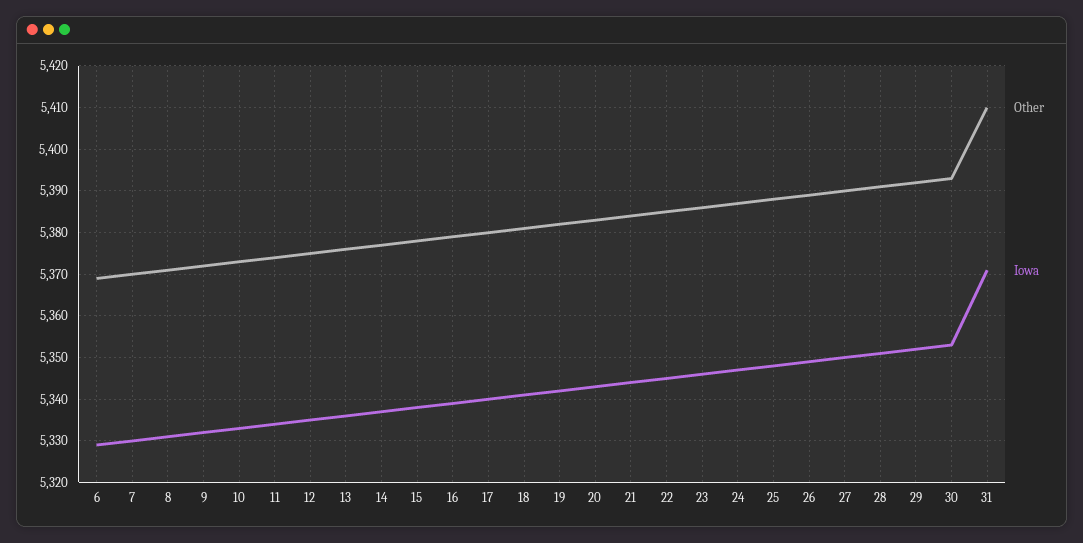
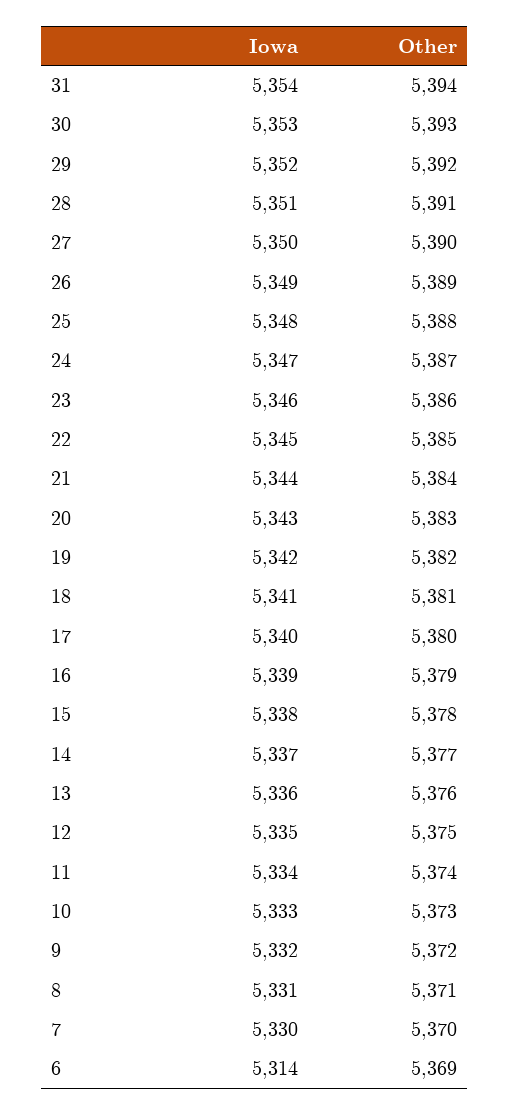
  {
    "Other": {
      "6": 5369,
      "7": 5370,
      "8": 5371,
      "9": 5372,
      "10": 5373,
      "11": 5374,
      "12": 5375,
      "13": 5376,
      "14": 5377,
      "15": 5378,
      "16": 5379,
      "17": 5380,
      "18": 5381,
      "19": 5382,
      "20": 5383,
      "21": 5384,
      "22": 5385,
      "23": 5386,
      "24": 5387,
      "25": 5388,
      "26": 5389,
      "27": 5390,
      "28": 5391,
      "29": 5392,
      "30": 5393,
-     "31": 5410
+     "31": 5394
    },
    "Iowa": {
-     "6": 5330,
+     "6": 5314,
      "7": 5330,
      "8": 5331,
      "9": 5332,
      "10": 5333,
      "11": 5334,
      "12": 5335,
      "13": 5336,
      "14": 5337,
      "15": 5338,
      "16": 5339,
      "17": 5340,
      "18": 5341,
      "19": 5342,
      "20": 5343,
      "21": 5344,
      "22": 5345,
      "23": 5346,
      "24": 5347,
      "25": 5348,
      "26": 5349,
      "27": 5350,
      "28": 5351,
      "29": 5352,
      "30": 5353,
-     "31": 5370
+     "31": 5354
    }
  }

